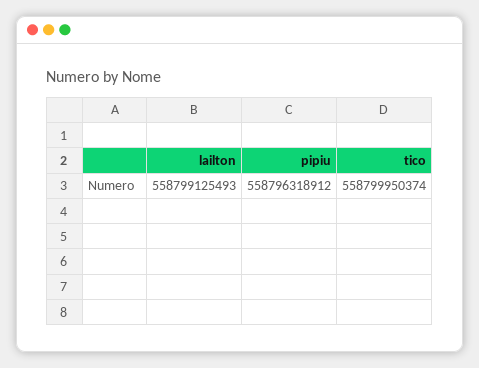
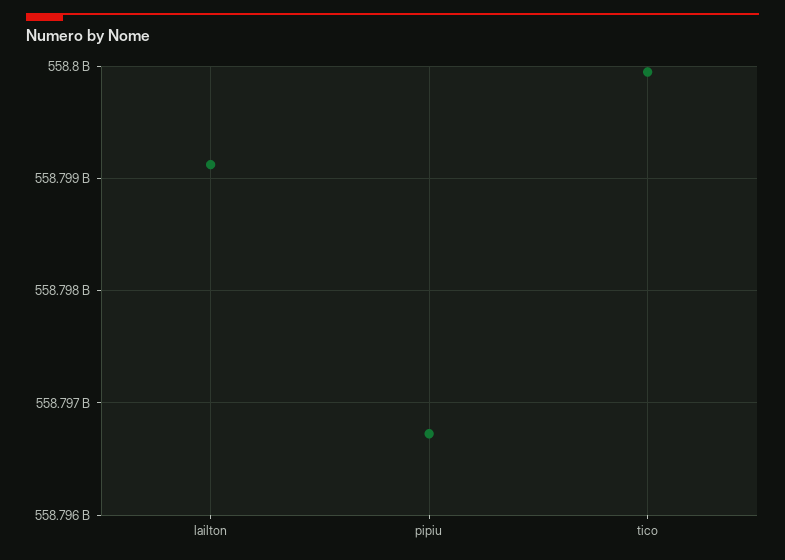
  {
    "lailton": 558799125493,
-   "pipiu": 558796318912,
+   "pipiu": 558796700000,
    "tico": 558799950374
  }

